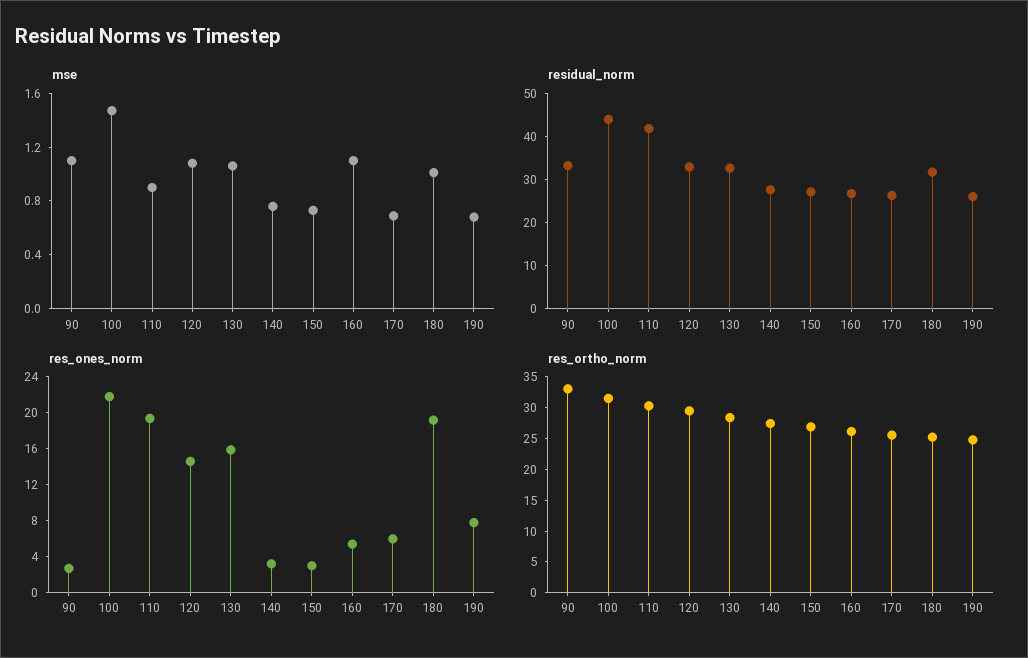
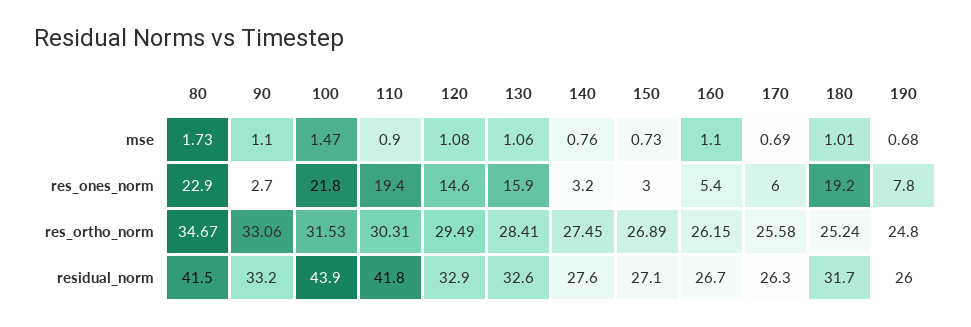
  {
    "mse": {
      "90": 1.1,
      "100": 1.47,
      "110": 0.9,
      "120": 1.08,
      "130": 1.06,
      "140": 0.76,
      "150": 0.73,
      "160": 1.1,
      "170": 0.69,
      "180": 1.01,
-     "190": 0.68
+     "190": 0.68,
+     "80": 1.73
    },
    "residual_norm": {
      "90": 33.2,
      "100": 43.9,
      "110": 41.8,
      "120": 32.9,
      "130": 32.6,
      "140": 27.6,
      "150": 27.1,
      "160": 26.7,
      "170": 26.3,
      "180": 31.7,
-     "190": 26
+     "190": 26,
+     "80": 41.5
    },
    "res_ones_norm": {
      "90": 2.7,
      "100": 21.8,
      "110": 19.4,
      "120": 14.6,
      "130": 15.9,
      "140": 3.2,
      "150": 3,
      "160": 5.4,
      "170": 6,
      "180": 19.2,
-     "190": 7.8
+     "190": 7.8,
+     "80": 22.9
    },
    "res_ortho_norm": {
      "90": 33.06,
      "100": 31.53,
      "110": 30.31,
      "120": 29.49,
      "130": 28.41,
      "140": 27.45,
      "150": 26.89,
      "160": 26.15,
      "170": 25.58,
      "180": 25.24,
-     "190": 24.8
+     "190": 24.8,
+     "80": 34.67
    }
  }

